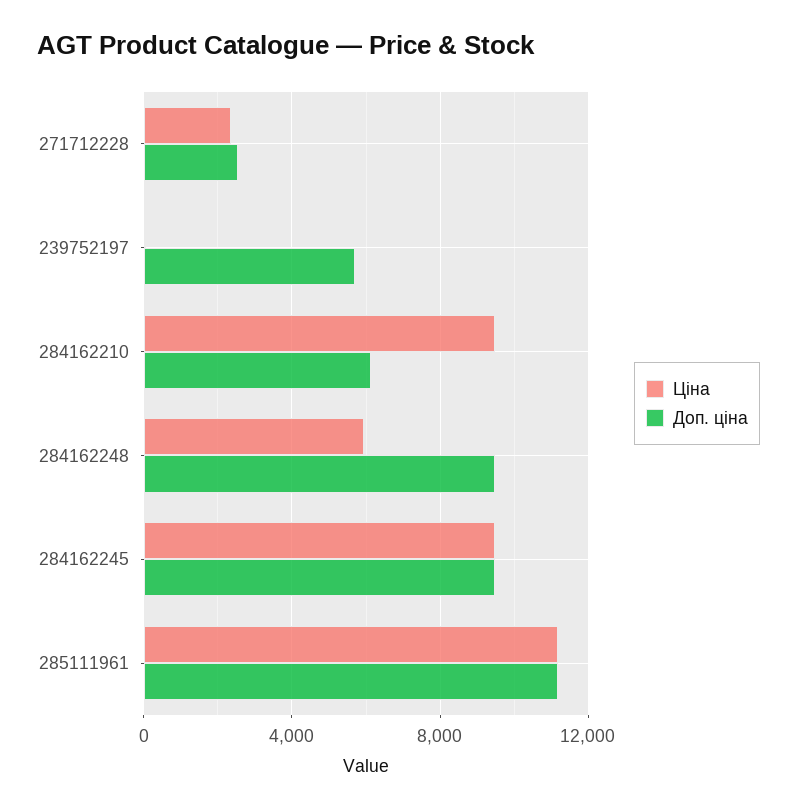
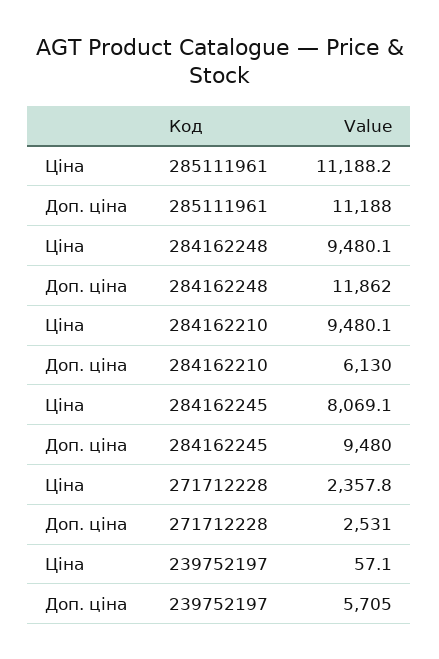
  {
    "Ціна": {
      "271712228": 2357.8,
      "239752197": 57.1,
      "284162210": 9480.1,
-     "284162248": 6000,
+     "284162248": 9480.1,
-     "284162245": 9500,
+     "284162245": 8069.1,
      "285111961": 11188.2
    },
    "Доп. ціна": {
      "271712228": 2531,
      "239752197": 5705,
      "284162210": 6130,
-     "284162248": 9500,
+     "284162248": 11862,
      "284162245": 9480,
      "285111961": 11188
    }
  }

